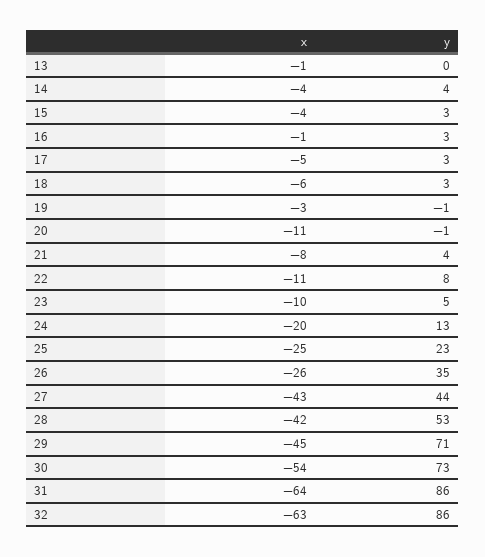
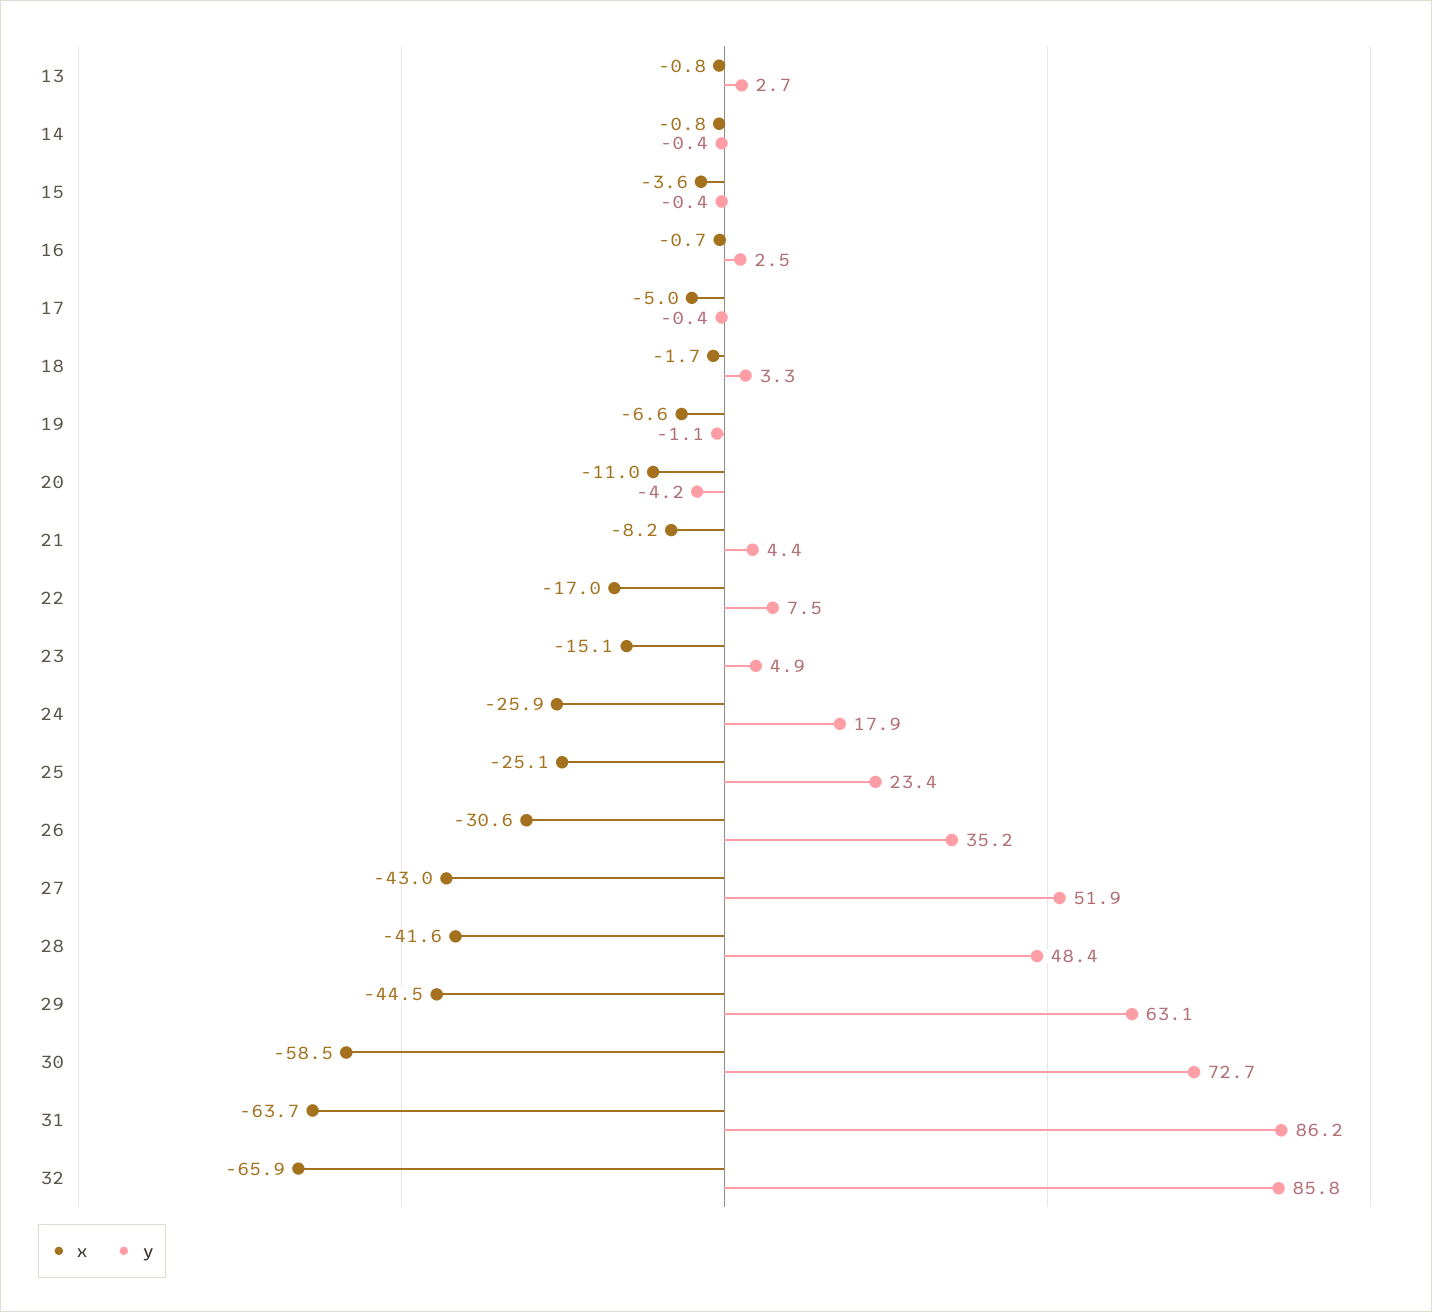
  {
    "x": {
      "13": -0.8,
-     "14": -4,
+     "14": -0.8,
      "15": -3.6,
      "16": -0.7,
      "17": -5,
-     "18": -6,
+     "18": -1.7,
-     "19": -3,
+     "19": -6.6,
      "20": -11,
      "21": -8.2,
-     "22": -11,
+     "22": -17,
-     "23": -10,
+     "23": -15.1,
-     "24": -20,
+     "24": -25.9,
      "25": -25.1,
-     "26": -26,
+     "26": -30.6,
      "27": -43,
      "28": -41.6,
      "29": -44.5,
-     "30": -54,
+     "30": -58.5,
      "31": -63.7,
-     "32": -63
+     "32": -65.9
    },
    "y": {
-     "13": 0,
+     "13": 2.7,
-     "14": 4,
+     "14": -0.4,
-     "15": 3,
+     "15": -0.4,
      "16": 2.5,
-     "17": 3,
+     "17": -0.4,
      "18": 3.3,
      "19": -1.1,
-     "20": -1,
+     "20": -4.2,
      "21": 4.4,
      "22": 7.5,
      "23": 4.9,
-     "24": 13,
+     "24": 17.9,
      "25": 23.4,
      "26": 35.2,
-     "27": 44,
+     "27": 51.9,
-     "28": 53,
+     "28": 48.4,
-     "29": 71,
+     "29": 63.1,
      "30": 72.7,
      "31": 86.2,
      "32": 85.8
    }
  }

